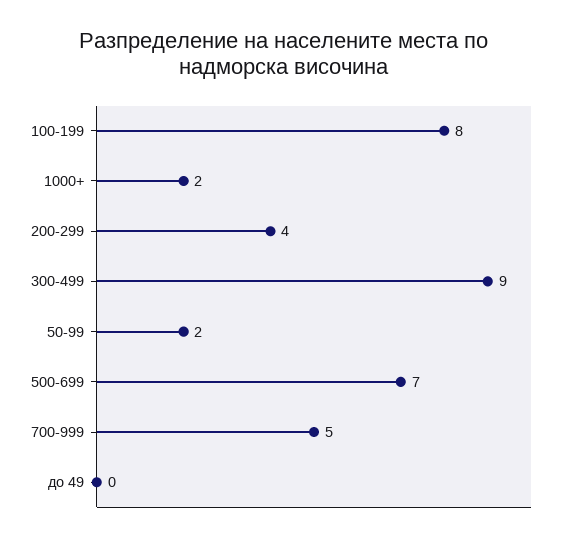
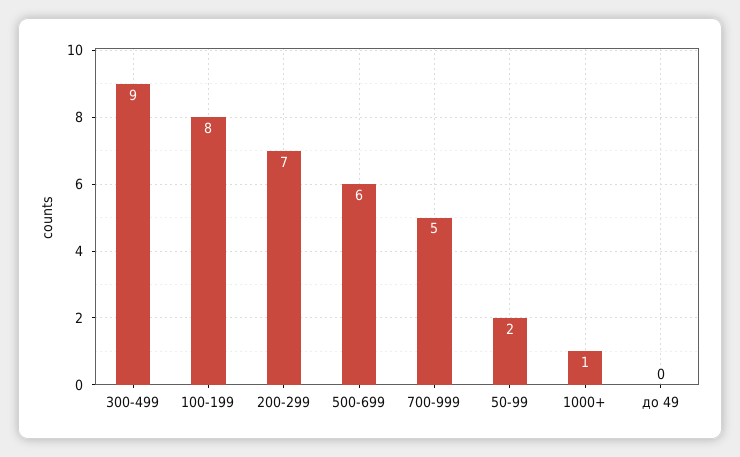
  {
    "100-199": 8,
-   "1000+": 2,
+   "1000+": 1,
-   "200-299": 4,
+   "200-299": 7,
    "300-499": 9,
    "50-99": 2,
-   "500-699": 7,
+   "500-699": 6,
    "700-999": 5,
    "до 49": 0
  }

